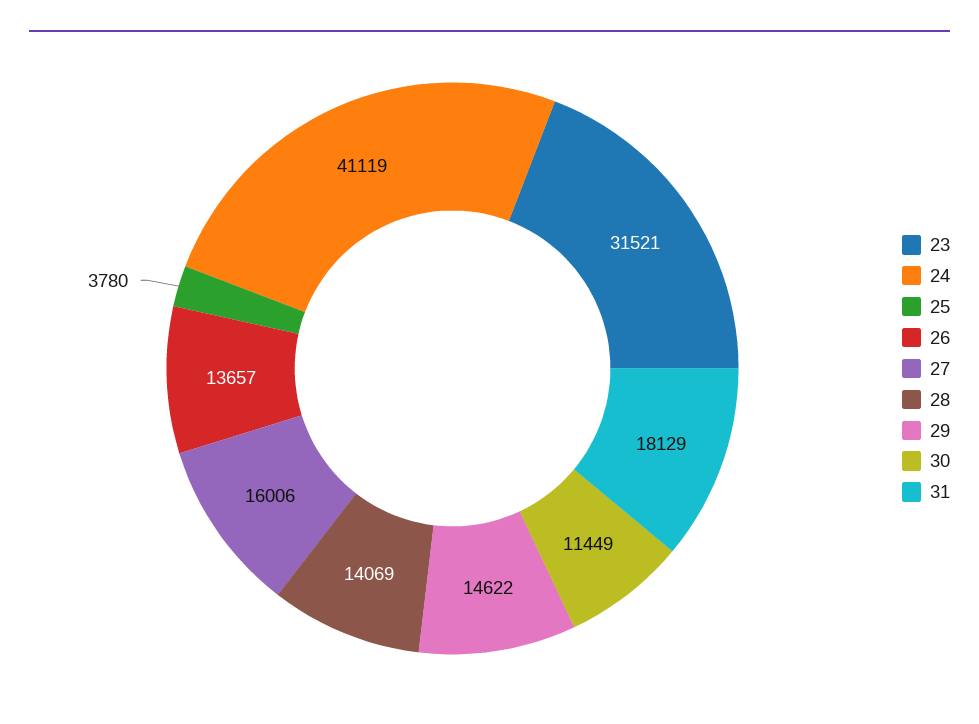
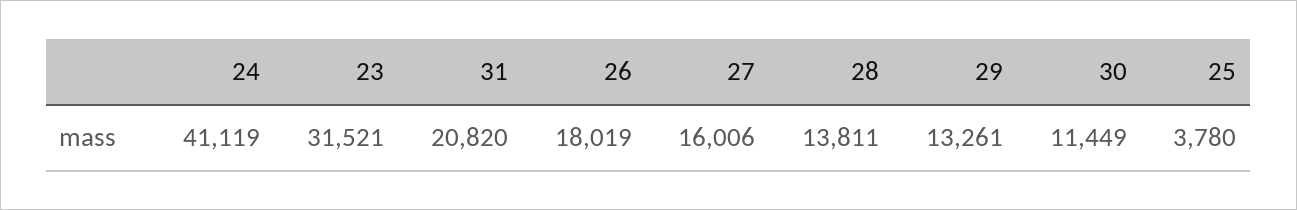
  {
    "23": 31521,
    "24": 41119,
    "25": 3780,
-   "26": 13657,
+   "26": 18019,
    "27": 16006,
-   "28": 14069,
+   "28": 13811,
-   "29": 14622,
+   "29": 13261,
    "30": 11449,
-   "31": 18129
+   "31": 20820
  }

